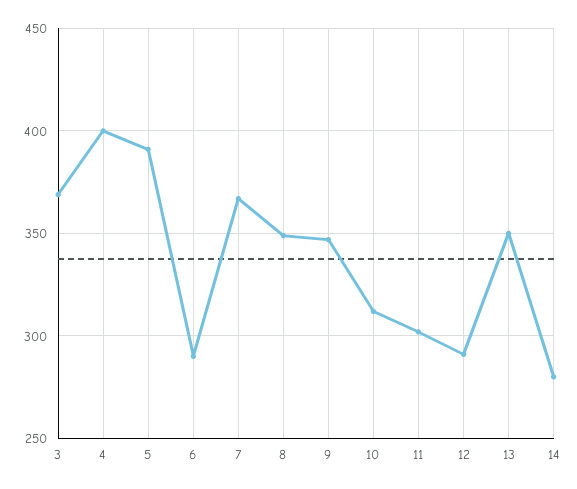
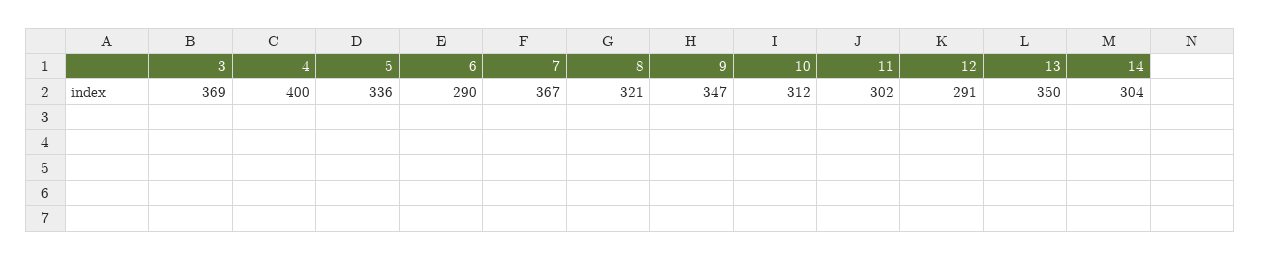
  {
    "3": 369,
    "4": 400,
-   "5": 390,
+   "5": 336,
    "6": 290,
    "7": 367,
-   "8": 350,
+   "8": 321,
    "9": 347,
    "10": 312,
    "11": 302,
    "12": 291,
    "13": 350,
-   "14": 280
+   "14": 304
  }

